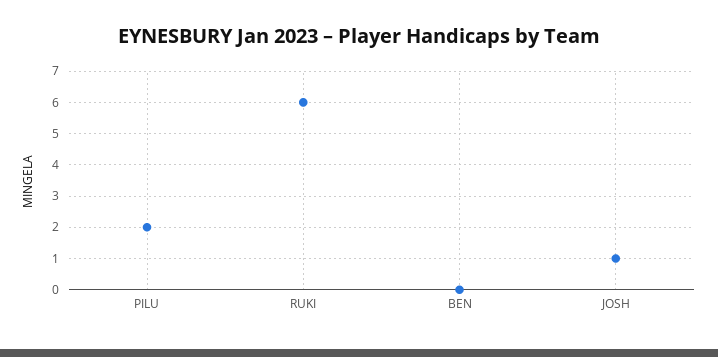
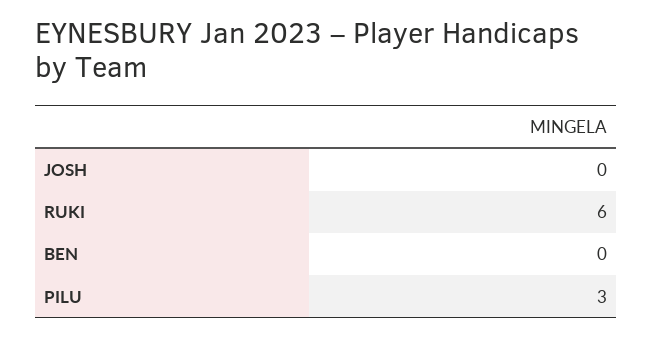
  {
-   "PILU": 2,
+   "PILU": 3,
    "RUKI": 6,
    "BEN": 0,
-   "JOSH": 1
+   "JOSH": 0
  }

